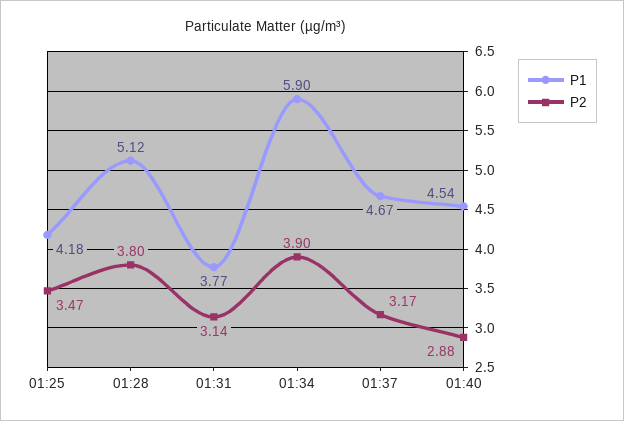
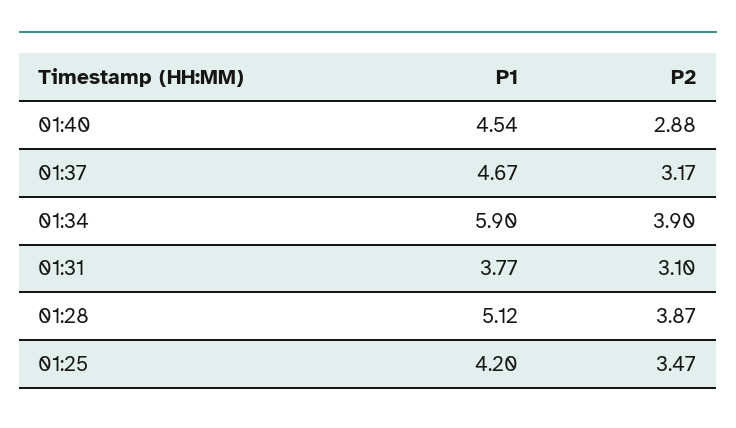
  {
    "P1": {
-     "01:25": 4.18,
+     "01:25": 4.2,
      "01:28": 5.12,
      "01:31": 3.77,
      "01:34": 5.9,
      "01:37": 4.67,
      "01:40": 4.54
    },
    "P2": {
      "01:25": 3.47,
-     "01:28": 3.8,
+     "01:28": 3.87,
-     "01:31": 3.14,
+     "01:31": 3.1,
      "01:34": 3.9,
      "01:37": 3.17,
      "01:40": 2.88
    }
  }

